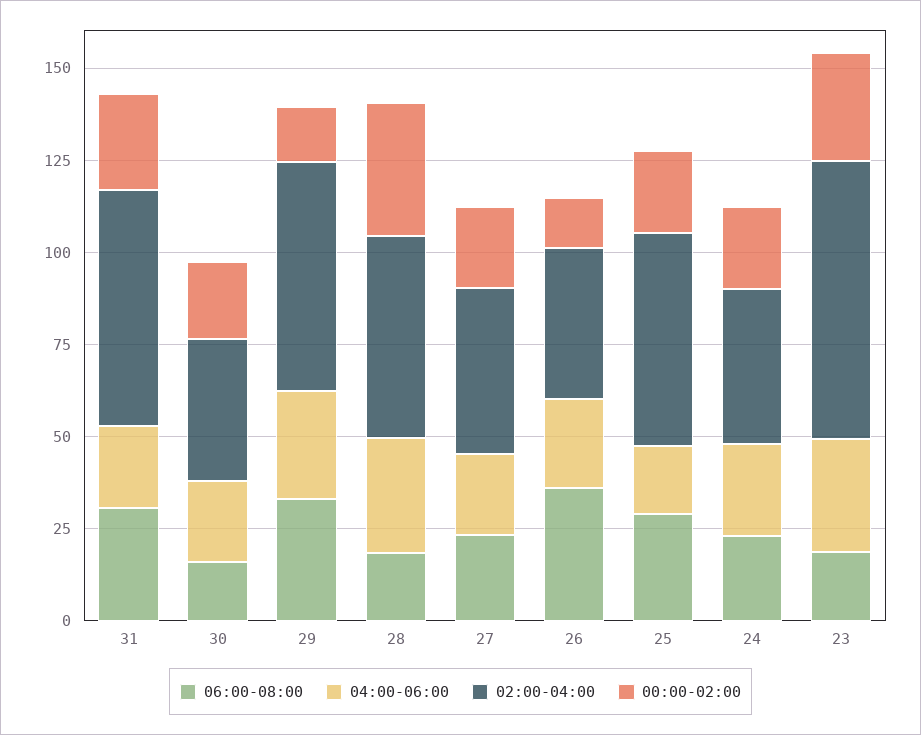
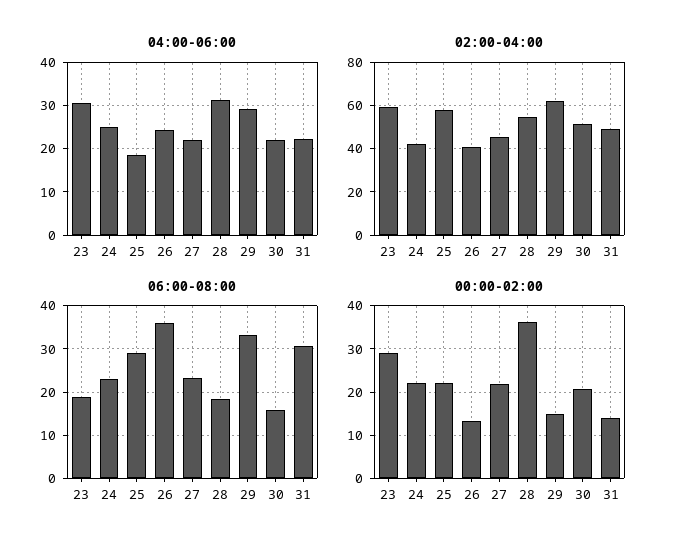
  {
    "06:00-08:00": {
      "31": 30,
      "30": 16,
      "29": 34,
      "28": 18,
      "27": 24,
      "26": 36,
      "25": 30,
      "24": 22,
      "23": 18
    },
    "04:00-06:00": {
      "31": 22,
      "30": 22,
      "29": 30,
      "28": 32,
      "27": 22,
      "26": 24,
      "25": 18,
      "24": 24,
      "23": 30
    },
    "02:00-04:00": {
-     "31": 65,
+     "31": 50,
-     "30": 40,
+     "30": 50,
      "29": 60,
      "28": 55,
      "27": 45,
      "26": 40,
      "25": 60,
      "24": 40,
-     "23": 75
+     "23": 60
    },
    "00:00-02:00": {
-     "31": 25,
+     "31": 14,
      "30": 20,
      "29": 14,
      "28": 36,
      "27": 22,
      "26": 14,
      "25": 22,
      "24": 22,
      "23": 30
    }
  }

